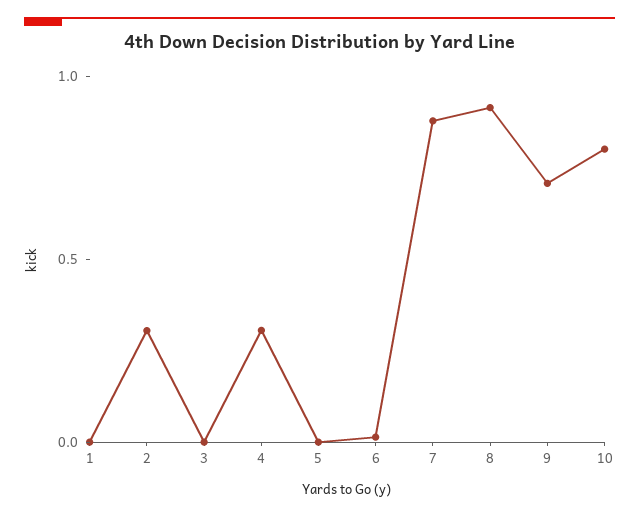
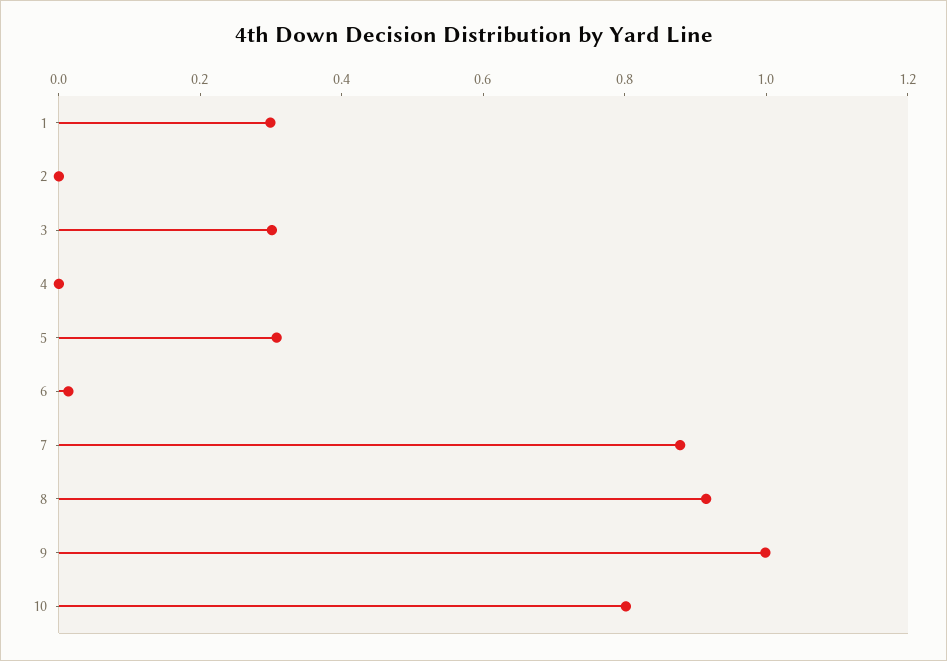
  {
-   "1": 0,
+   "1": 0.3,
-   "2": 0.3,
+   "2": 0,
-   "3": 0,
+   "3": 0.3,
-   "4": 0.3,
+   "4": 0,
-   "5": 0,
+   "5": 0.3,
    "6": 0,
    "7": 0.9,
    "8": 0.9,
-   "9": 0.7,
+   "9": 1,
    "10": 0.8
  }

